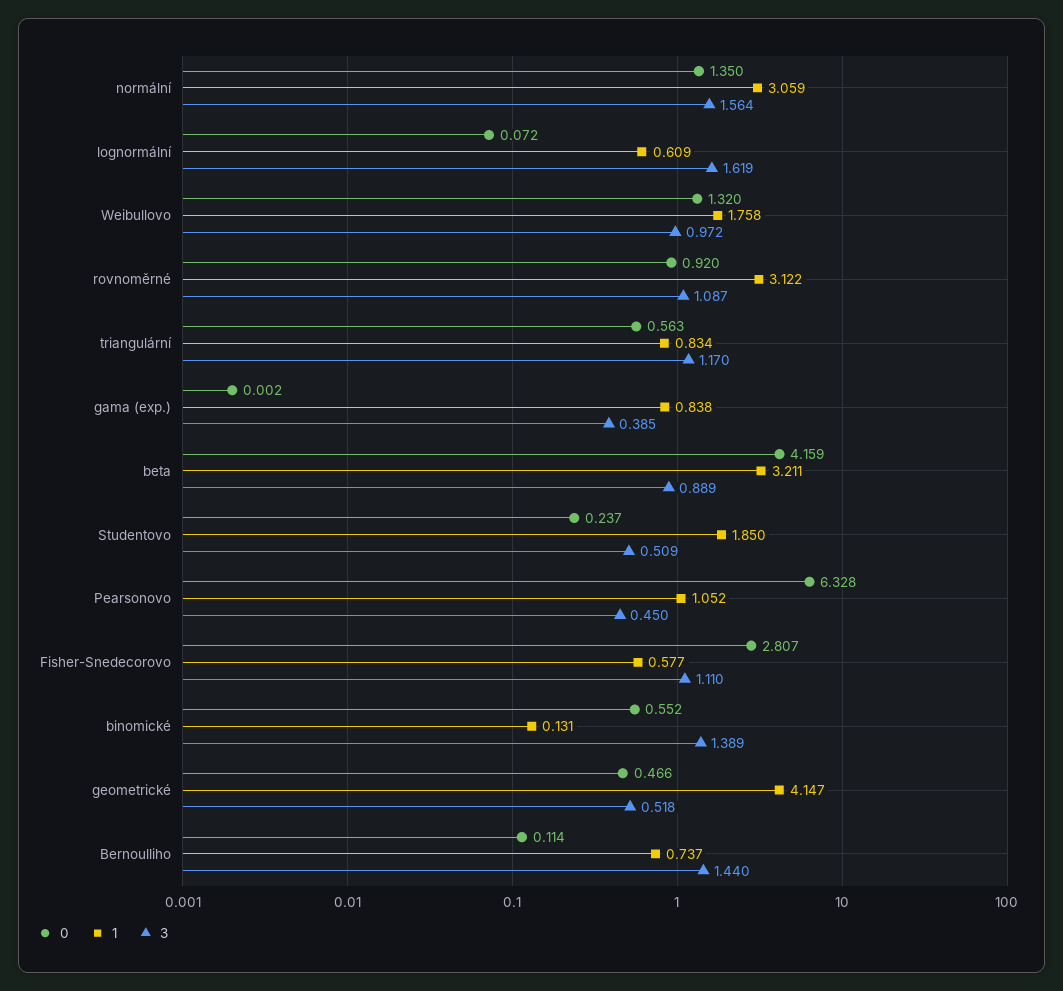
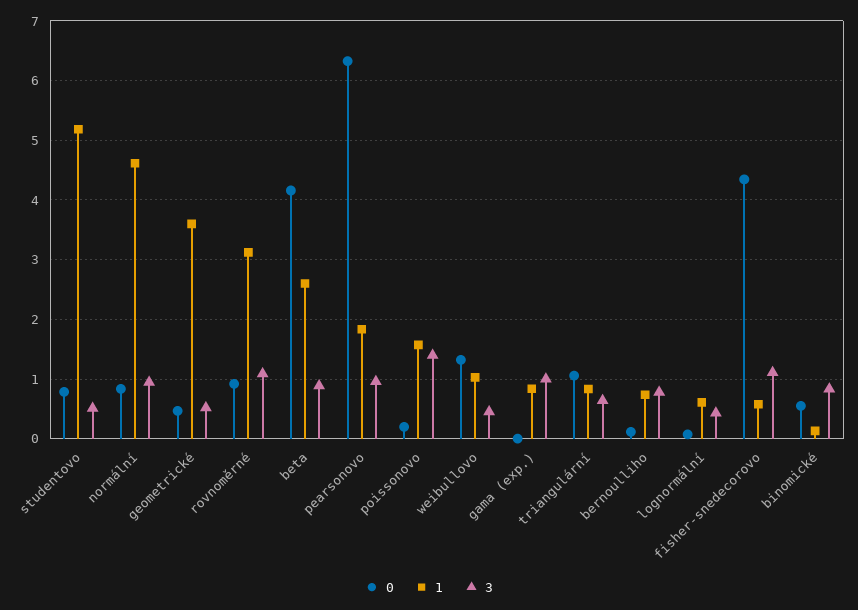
  {
    "0": {
-     "normální": 1.35,
+     "normální": 0.8,
      "lognormální": 0.072,
      "Weibullovo": 1.32,
      "rovnoměrné": 0.92,
-     "triangulární": 0.563,
+     "triangulární": 1,
      "gama (exp.)": 0.002,
      "beta": 4.159,
-     "Studentovo": 0.237,
+     "Studentovo": 0.8,
      "Pearsonovo": 6.328,
-     "Fisher-Snedecorovo": 2.807,
+     "Fisher-Snedecorovo": 4.4,
      "binomické": 0.552,
      "geometrické": 0.466,
-     "Bernoulliho": 0.114
+     "Bernoulliho": 0.114,
+     "poissonovo": 0.2
    },
    "1": {
-     "normální": 3.059,
+     "normální": 4.6,
      "lognormální": 0.609,
-     "Weibullovo": 1.758,
+     "Weibullovo": 1,
      "rovnoměrné": 3.122,
      "triangulární": 0.834,
      "gama (exp.)": 0.838,
-     "beta": 3.211,
+     "beta": 2.6,
-     "Studentovo": 1.85,
+     "Studentovo": 5.2,
-     "Pearsonovo": 1.052,
+     "Pearsonovo": 1.8,
      "Fisher-Snedecorovo": 0.577,
      "binomické": 0.131,
-     "geometrické": 4.147,
+     "geometrické": 3.6,
-     "Bernoulliho": 0.737
+     "Bernoulliho": 0.737,
+     "poissonovo": 1.6
    },
    "3": {
-     "normální": 1.564,
+     "normální": 1,
-     "lognormální": 1.619,
+     "lognormální": 0.4,
-     "Weibullovo": 0.972,
+     "Weibullovo": 0.4,
      "rovnoměrné": 1.087,
-     "triangulární": 1.17,
+     "triangulární": 0.6,
-     "gama (exp.)": 0.385,
+     "gama (exp.)": 1,
      "beta": 0.889,
      "Studentovo": 0.509,
-     "Pearsonovo": 0.45,
+     "Pearsonovo": 1,
      "Fisher-Snedecorovo": 1.11,
-     "binomické": 1.389,
+     "binomické": 0.8,
      "geometrické": 0.518,
-     "Bernoulliho": 1.44
+     "Bernoulliho": 0.8,
+     "poissonovo": 1.4
    }
  }

